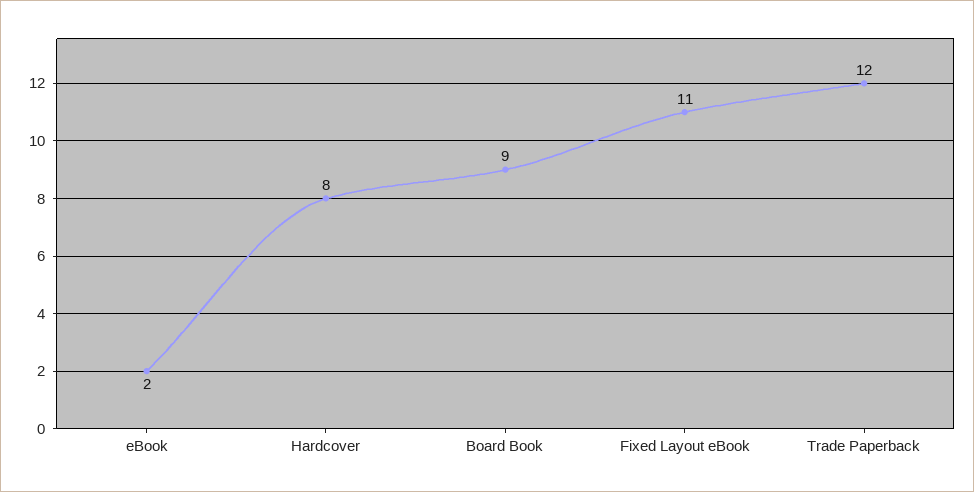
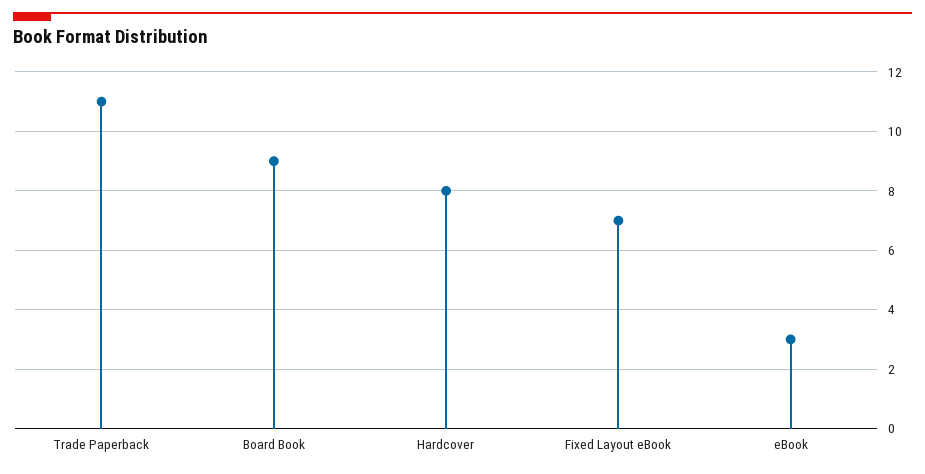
  {
-   "eBook": 2,
+   "eBook": 3,
    "Hardcover": 8,
    "Board Book": 9,
-   "Fixed Layout eBook": 11,
+   "Fixed Layout eBook": 7,
-   "Trade Paperback": 12
+   "Trade Paperback": 11
  }

